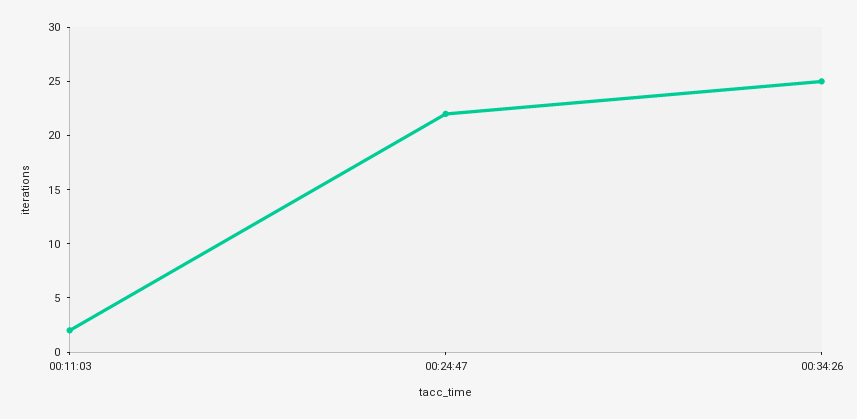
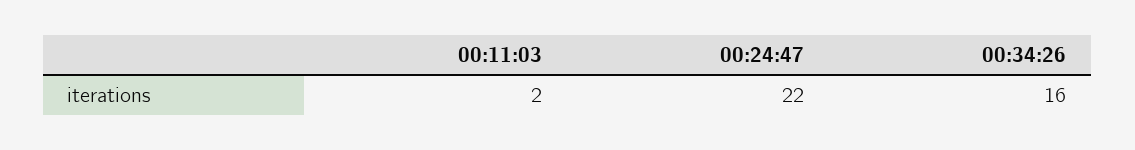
  {
    "00:11:03": 2,
    "00:24:47": 22,
-   "00:34:26": 25
+   "00:34:26": 16
  }

